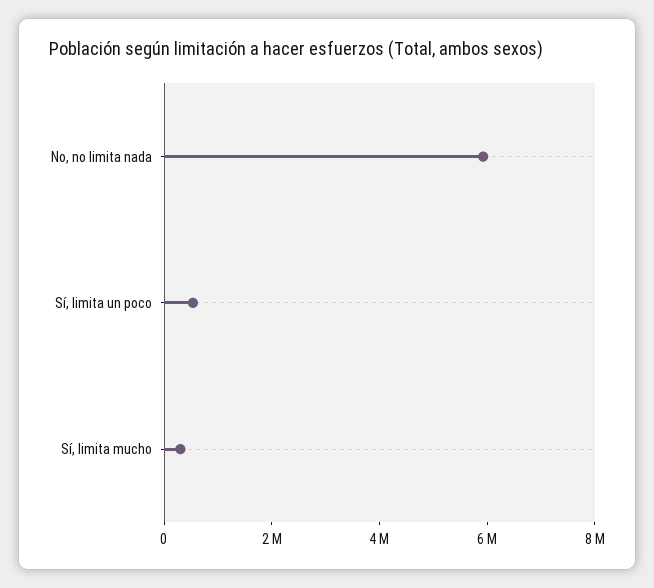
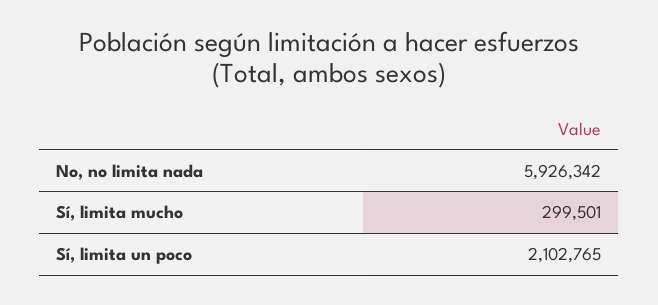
  {
    "No, no limita nada": 5926342,
-   "Sí, limita un poco": 500000,
+   "Sí, limita un poco": 2102765,
    "Sí, limita mucho": 299501
  }

